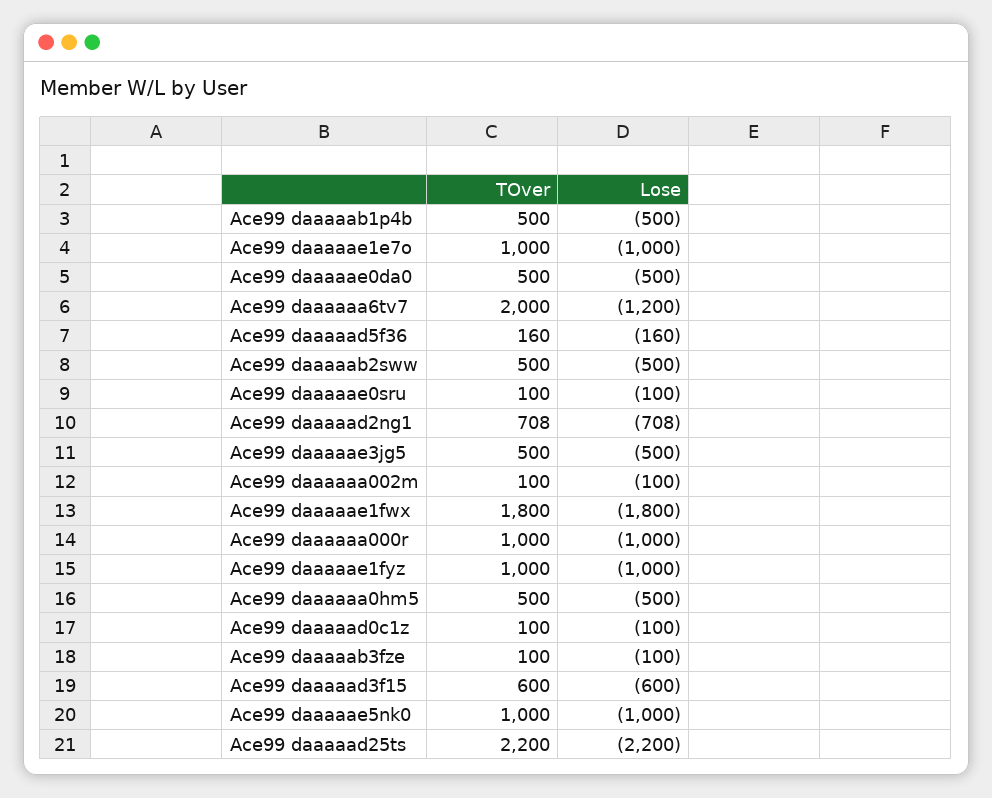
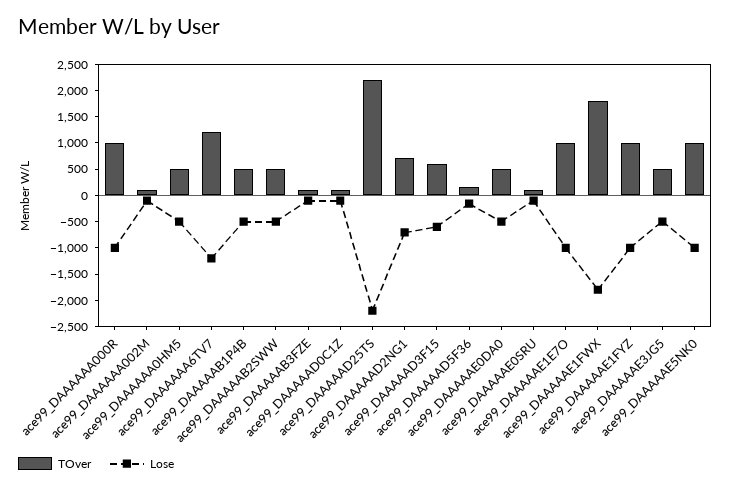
  {
    "TOver": {
      "Ace99 daaaaab1p4b": 500,
      "Ace99 daaaaae1e7o": 1000,
      "Ace99 daaaaae0da0": 500,
-     "Ace99 daaaaaa6tv7": 2000,
+     "Ace99 daaaaaa6tv7": 1250,
      "Ace99 daaaaad5f36": 160,
      "Ace99 daaaaab2sww": 500,
      "Ace99 daaaaae0sru": 100,
      "Ace99 daaaaad2ng1": 708,
      "Ace99 daaaaae3jg5": 500,
      "Ace99 daaaaaa002m": 100,
      "Ace99 daaaaae1fwx": 1800,
      "Ace99 daaaaaa000r": 1000,
      "Ace99 daaaaae1fyz": 1000,
      "Ace99 daaaaaa0hm5": 500,
      "Ace99 daaaaad0c1z": 100,
      "Ace99 daaaaab3fze": 100,
      "Ace99 daaaaad3f15": 600,
      "Ace99 daaaaae5nk0": 1000,
      "Ace99 daaaaad25ts": 2200
    },
    "Lose": {
      "Ace99 daaaaab1p4b": -500,
      "Ace99 daaaaae1e7o": -1000,
      "Ace99 daaaaae0da0": -500,
      "Ace99 daaaaaa6tv7": -1200,
      "Ace99 daaaaad5f36": -160,
      "Ace99 daaaaab2sww": -500,
      "Ace99 daaaaae0sru": -100,
      "Ace99 daaaaad2ng1": -708,
      "Ace99 daaaaae3jg5": -500,
      "Ace99 daaaaaa002m": -100,
      "Ace99 daaaaae1fwx": -1800,
      "Ace99 daaaaaa000r": -1000,
      "Ace99 daaaaae1fyz": -1000,
      "Ace99 daaaaaa0hm5": -500,
      "Ace99 daaaaad0c1z": -100,
      "Ace99 daaaaab3fze": -100,
      "Ace99 daaaaad3f15": -600,
      "Ace99 daaaaae5nk0": -1000,
      "Ace99 daaaaad25ts": -2200
    }
  }

